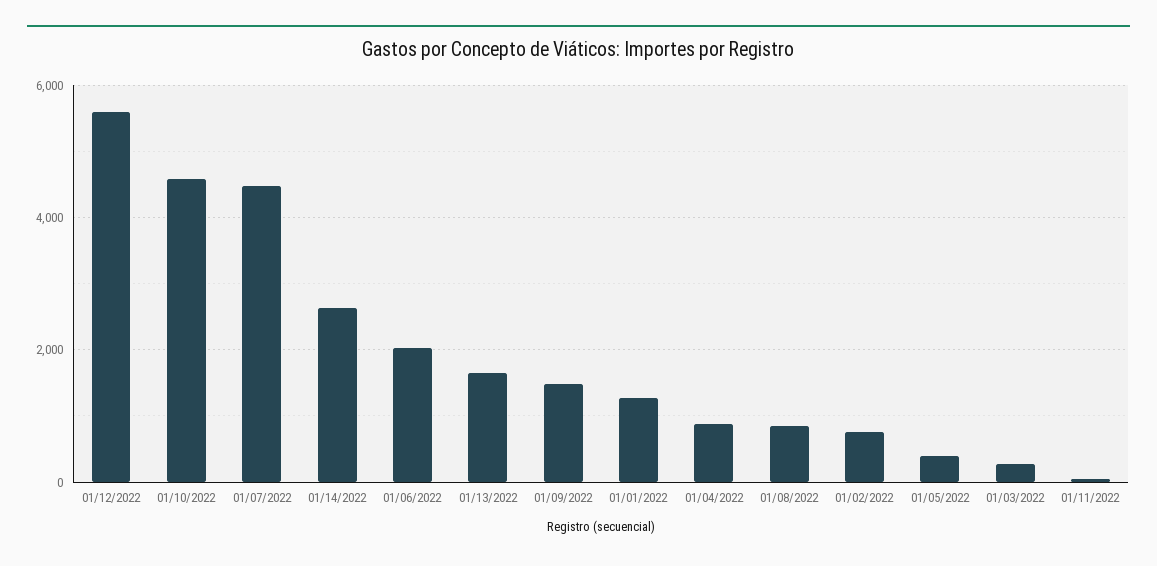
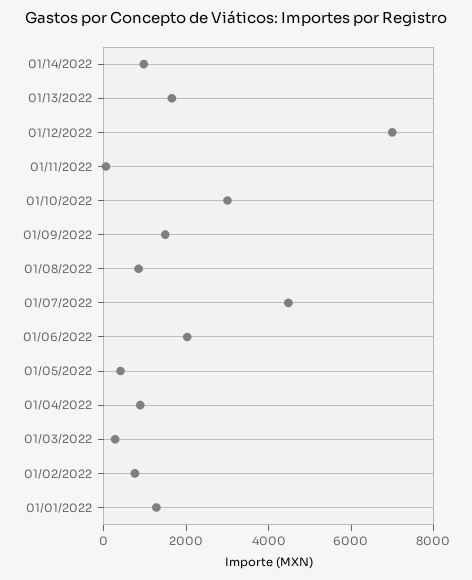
  {
-   "01/12/2022": 5600,
+   "01/12/2022": 7000,
-   "01/10/2022": 4600,
+   "01/10/2022": 3000,
    "01/07/2022": 4400,
-   "01/14/2022": 2600,
+   "01/14/2022": 1000,
    "01/06/2022": 2000,
    "01/13/2022": 1600,
    "01/09/2022": 1400,
    "01/01/2022": 1200,
    "01/04/2022": 800,
    "01/08/2022": 800,
    "01/02/2022": 800,
    "01/05/2022": 400,
    "01/03/2022": 200,
    "01/11/2022": 0
  }

